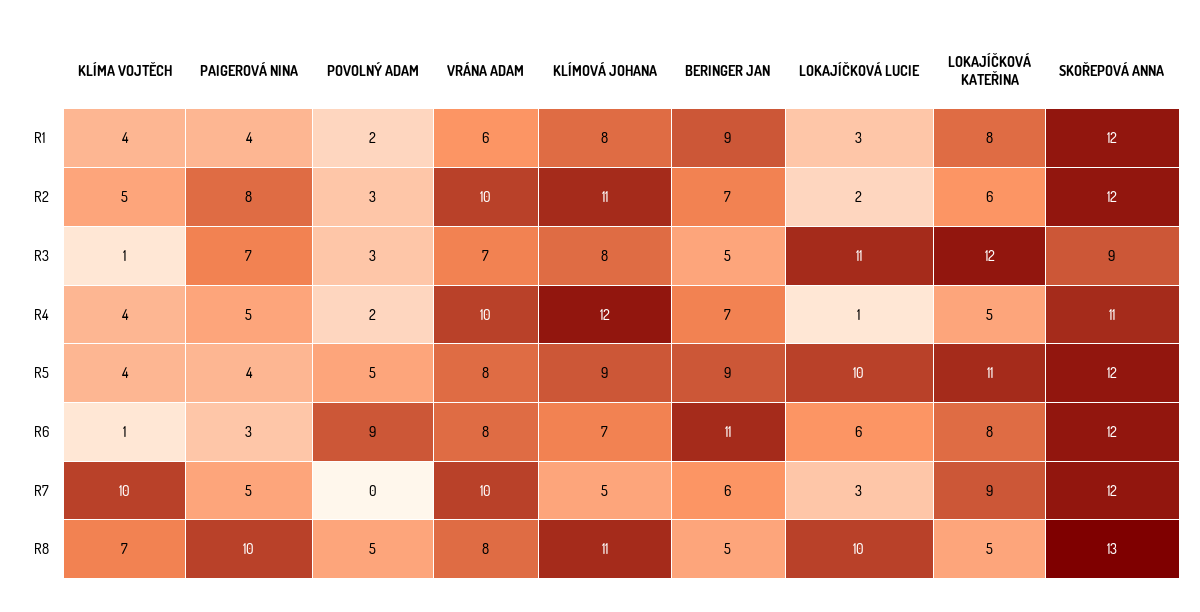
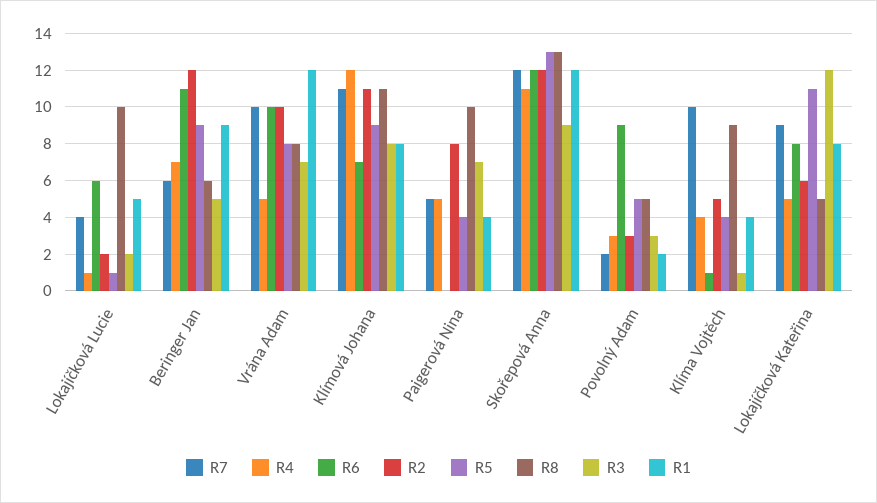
  {
    "R1": {
      "KLÍMA VOJTĚCH": 4,
      "PAIGEROVÁ NINA": 4,
      "POVOLNÝ ADAM": 2,
-     "VRÁNA ADAM": 6,
+     "VRÁNA ADAM": 12,
      "KLÍMOVÁ JOHANA": 8,
      "BERINGER JAN": 9,
-     "LOKAJÍČKOVÁ LUCIE": 3,
+     "LOKAJÍČKOVÁ LUCIE": 5,
      "LOKAJÍČKOVÁ KATEŘINA": 8,
      "SKOŘEPOVÁ ANNA": 12
    },
    "R2": {
      "KLÍMA VOJTĚCH": 5,
      "PAIGEROVÁ NINA": 8,
      "POVOLNÝ ADAM": 3,
      "VRÁNA ADAM": 10,
      "KLÍMOVÁ JOHANA": 11,
-     "BERINGER JAN": 7,
+     "BERINGER JAN": 12,
      "LOKAJÍČKOVÁ LUCIE": 2,
      "LOKAJÍČKOVÁ KATEŘINA": 6,
      "SKOŘEPOVÁ ANNA": 12
    },
    "R3": {
      "KLÍMA VOJTĚCH": 1,
      "PAIGEROVÁ NINA": 7,
      "POVOLNÝ ADAM": 3,
      "VRÁNA ADAM": 7,
      "KLÍMOVÁ JOHANA": 8,
      "BERINGER JAN": 5,
-     "LOKAJÍČKOVÁ LUCIE": 11,
+     "LOKAJÍČKOVÁ LUCIE": 2,
      "LOKAJÍČKOVÁ KATEŘINA": 12,
      "SKOŘEPOVÁ ANNA": 9
    },
    "R4": {
      "KLÍMA VOJTĚCH": 4,
      "PAIGEROVÁ NINA": 5,
-     "POVOLNÝ ADAM": 2,
+     "POVOLNÝ ADAM": 3,
-     "VRÁNA ADAM": 10,
+     "VRÁNA ADAM": 5,
      "KLÍMOVÁ JOHANA": 12,
      "BERINGER JAN": 7,
      "LOKAJÍČKOVÁ LUCIE": 1,
      "LOKAJÍČKOVÁ KATEŘINA": 5,
      "SKOŘEPOVÁ ANNA": 11
    },
    "R5": {
      "KLÍMA VOJTĚCH": 4,
      "PAIGEROVÁ NINA": 4,
      "POVOLNÝ ADAM": 5,
      "VRÁNA ADAM": 8,
      "KLÍMOVÁ JOHANA": 9,
      "BERINGER JAN": 9,
-     "LOKAJÍČKOVÁ LUCIE": 10,
+     "LOKAJÍČKOVÁ LUCIE": 1,
      "LOKAJÍČKOVÁ KATEŘINA": 11,
-     "SKOŘEPOVÁ ANNA": 12
+     "SKOŘEPOVÁ ANNA": 13
    },
    "R6": {
      "KLÍMA VOJTĚCH": 1,
-     "PAIGEROVÁ NINA": 3,
+     "PAIGEROVÁ NINA": 0,
      "POVOLNÝ ADAM": 9,
-     "VRÁNA ADAM": 8,
+     "VRÁNA ADAM": 10,
      "KLÍMOVÁ JOHANA": 7,
      "BERINGER JAN": 11,
      "LOKAJÍČKOVÁ LUCIE": 6,
      "LOKAJÍČKOVÁ KATEŘINA": 8,
      "SKOŘEPOVÁ ANNA": 12
    },
    "R7": {
      "KLÍMA VOJTĚCH": 10,
      "PAIGEROVÁ NINA": 5,
-     "POVOLNÝ ADAM": 0,
+     "POVOLNÝ ADAM": 2,
      "VRÁNA ADAM": 10,
-     "KLÍMOVÁ JOHANA": 5,
+     "KLÍMOVÁ JOHANA": 11,
      "BERINGER JAN": 6,
-     "LOKAJÍČKOVÁ LUCIE": 3,
+     "LOKAJÍČKOVÁ LUCIE": 4,
      "LOKAJÍČKOVÁ KATEŘINA": 9,
      "SKOŘEPOVÁ ANNA": 12
    },
    "R8": {
-     "KLÍMA VOJTĚCH": 7,
+     "KLÍMA VOJTĚCH": 9,
      "PAIGEROVÁ NINA": 10,
      "POVOLNÝ ADAM": 5,
      "VRÁNA ADAM": 8,
      "KLÍMOVÁ JOHANA": 11,
-     "BERINGER JAN": 5,
+     "BERINGER JAN": 6,
      "LOKAJÍČKOVÁ LUCIE": 10,
      "LOKAJÍČKOVÁ KATEŘINA": 5,
      "SKOŘEPOVÁ ANNA": 13
    }
  }

